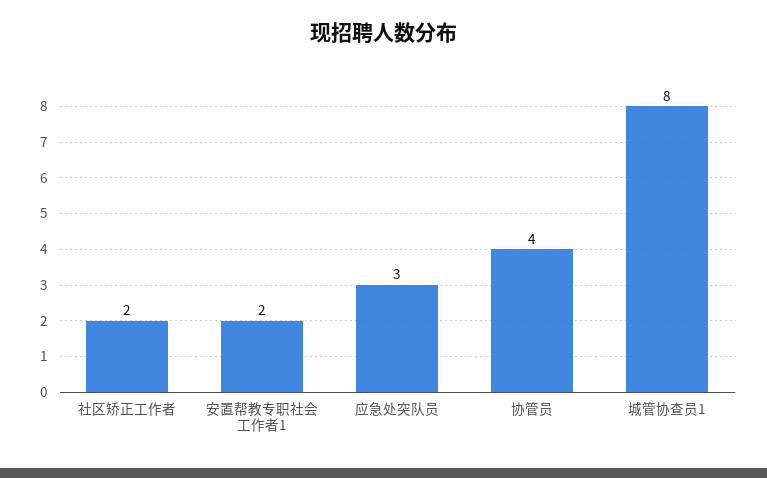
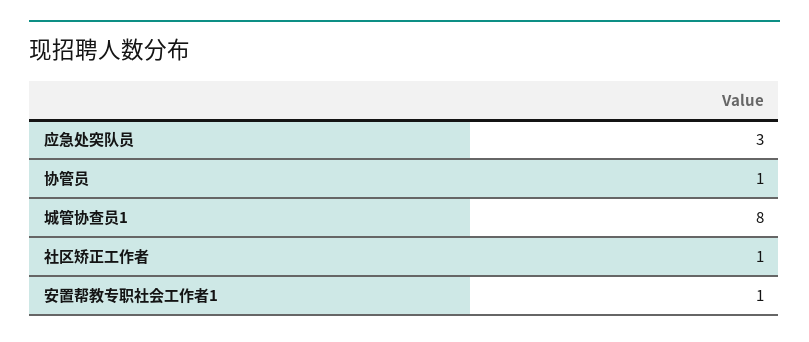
  {
-   "社区矫正工作者": 2,
+   "社区矫正工作者": 1,
-   "安置帮教专职社会工作者1": 2,
+   "安置帮教专职社会工作者1": 1,
    "应急处突队员": 3,
-   "协管员": 4,
+   "协管员": 1,
    "城管协查员1": 8
  }

